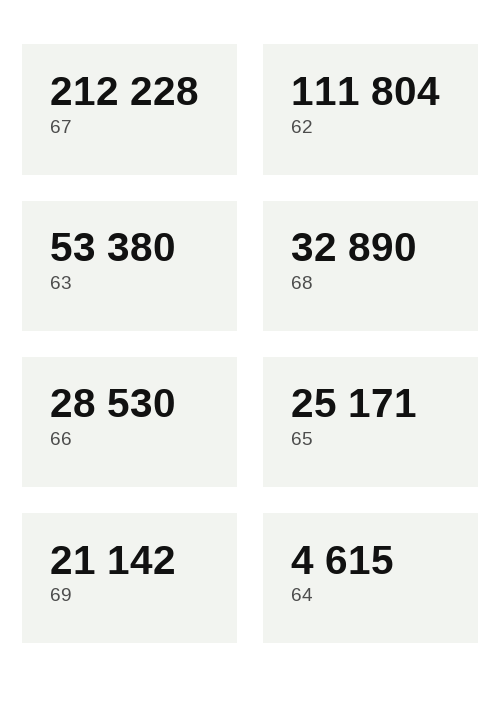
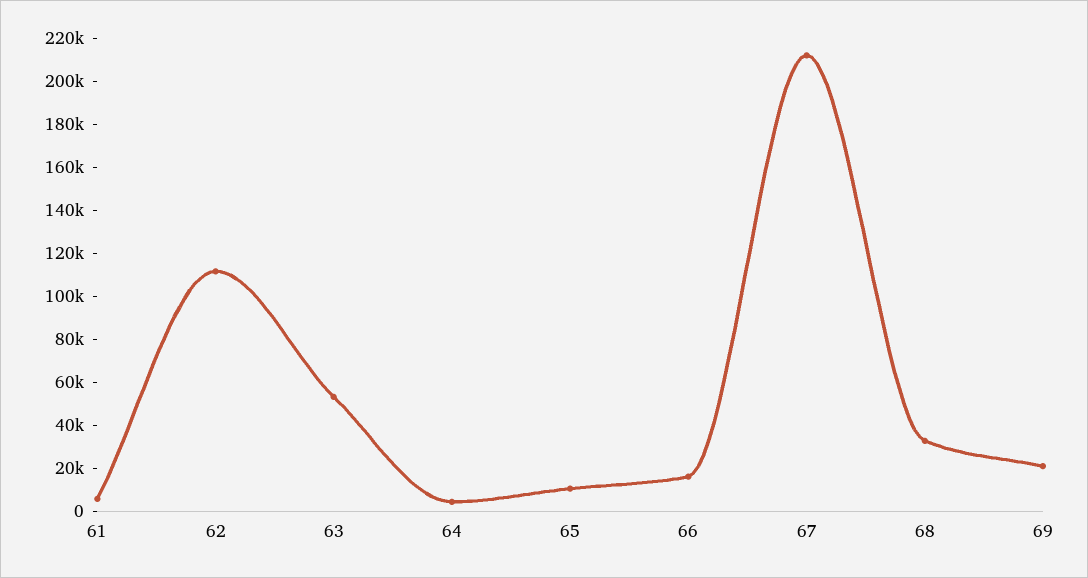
  {
    "67": 212228,
    "62": 111804,
    "63": 53380,
    "68": 32890,
-   "66": 28530,
+   "66": 15000,
-   "65": 25171,
+   "65": 10000,
    "69": 21142,
-   "64": 4615
+   "64": 4615,
+   "61": 5000
  }

